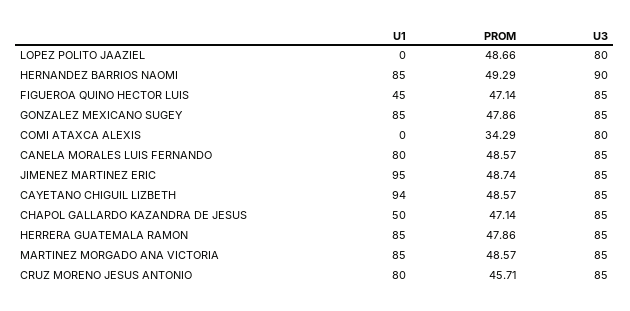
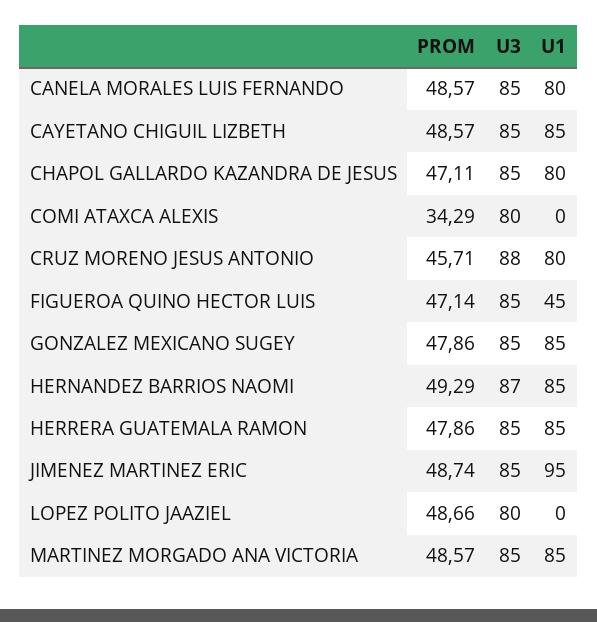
  {
    "U1": {
      "LOPEZ POLITO JAAZIEL": 0,
      "HERNANDEZ BARRIOS NAOMI": 85,
      "FIGUEROA QUINO HECTOR LUIS": 45,
      "GONZALEZ MEXICANO SUGEY": 85,
      "COMI ATAXCA ALEXIS": 0,
      "CANELA MORALES LUIS FERNANDO": 80,
      "JIMENEZ MARTINEZ ERIC": 95,
-     "CAYETANO CHIGUIL LIZBETH": 94,
+     "CAYETANO CHIGUIL LIZBETH": 85,
-     "CHAPOL GALLARDO KAZANDRA DE JESUS": 50,
+     "CHAPOL GALLARDO KAZANDRA DE JESUS": 80,
      "HERRERA GUATEMALA RAMON": 85,
      "MARTINEZ MORGADO ANA VICTORIA": 85,
      "CRUZ MORENO JESUS ANTONIO": 80
    },
    "PROM": {
      "LOPEZ POLITO JAAZIEL": 48.66,
      "HERNANDEZ BARRIOS NAOMI": 49.29,
      "FIGUEROA QUINO HECTOR LUIS": 47.14,
      "GONZALEZ MEXICANO SUGEY": 47.86,
      "COMI ATAXCA ALEXIS": 34.29,
      "CANELA MORALES LUIS FERNANDO": 48.57,
      "JIMENEZ MARTINEZ ERIC": 48.74,
      "CAYETANO CHIGUIL LIZBETH": 48.57,
-     "CHAPOL GALLARDO KAZANDRA DE JESUS": 47.14,
+     "CHAPOL GALLARDO KAZANDRA DE JESUS": 47.11,
      "HERRERA GUATEMALA RAMON": 47.86,
      "MARTINEZ MORGADO ANA VICTORIA": 48.57,
      "CRUZ MORENO JESUS ANTONIO": 45.71
    },
    "U3": {
      "LOPEZ POLITO JAAZIEL": 80,
-     "HERNANDEZ BARRIOS NAOMI": 90,
+     "HERNANDEZ BARRIOS NAOMI": 87,
      "FIGUEROA QUINO HECTOR LUIS": 85,
      "GONZALEZ MEXICANO SUGEY": 85,
      "COMI ATAXCA ALEXIS": 80,
      "CANELA MORALES LUIS FERNANDO": 85,
      "JIMENEZ MARTINEZ ERIC": 85,
      "CAYETANO CHIGUIL LIZBETH": 85,
      "CHAPOL GALLARDO KAZANDRA DE JESUS": 85,
      "HERRERA GUATEMALA RAMON": 85,
      "MARTINEZ MORGADO ANA VICTORIA": 85,
-     "CRUZ MORENO JESUS ANTONIO": 85
+     "CRUZ MORENO JESUS ANTONIO": 88
    }
  }

